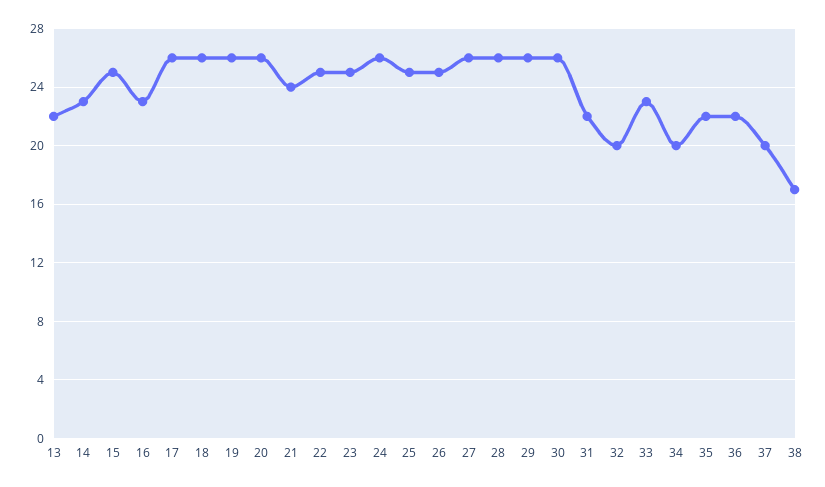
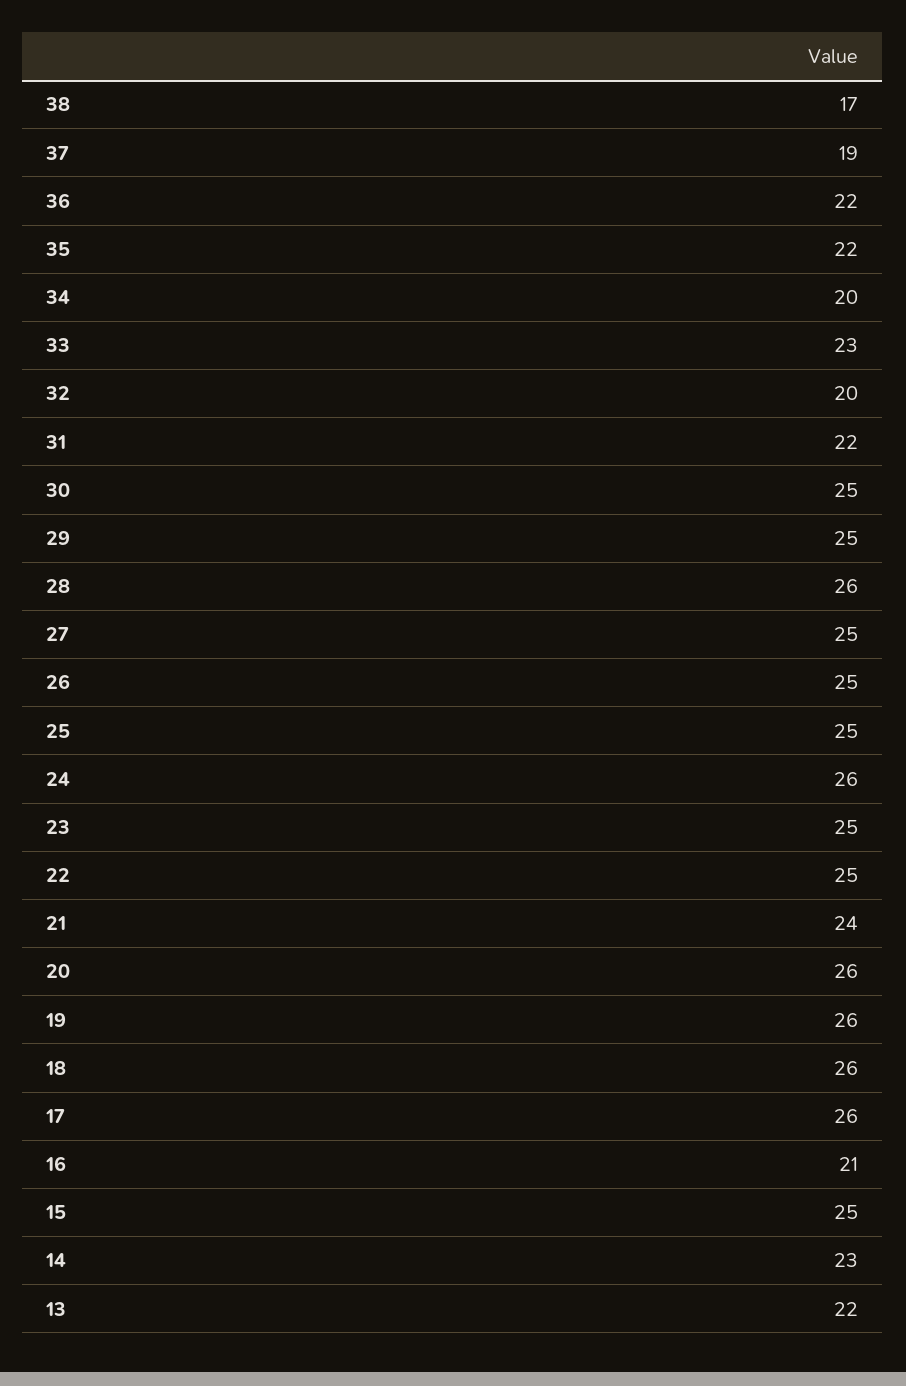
  {
    "13": 22,
    "14": 23,
    "15": 25,
-   "16": 23,
+   "16": 21,
    "17": 26,
    "18": 26,
    "19": 26,
    "20": 26,
    "21": 24,
    "22": 25,
    "23": 25,
    "24": 26,
    "25": 25,
    "26": 25,
-   "27": 26,
+   "27": 25,
    "28": 26,
-   "29": 26,
+   "29": 25,
-   "30": 26,
+   "30": 25,
    "31": 22,
    "32": 20,
    "33": 23,
    "34": 20,
    "35": 22,
    "36": 22,
-   "37": 20,
+   "37": 19,
    "38": 17
  }

